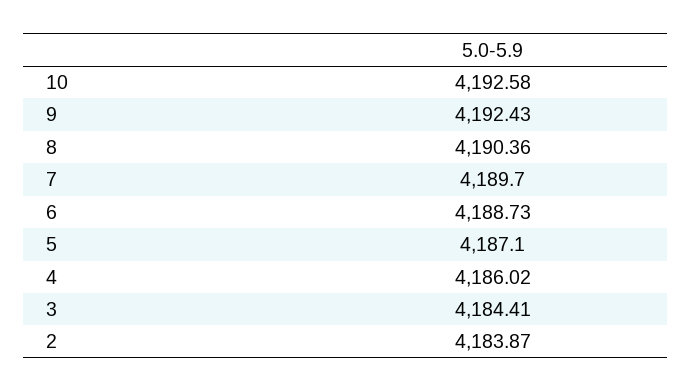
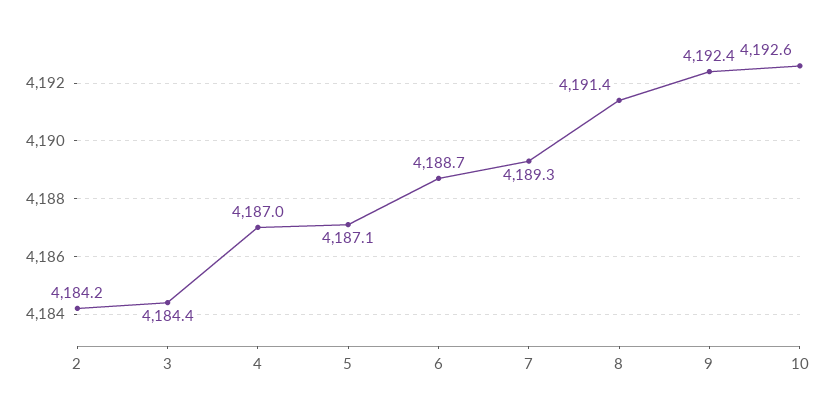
  {
    "10": 4192.58,
    "9": 4192.43,
-   "8": 4190.36,
+   "8": 4191.4,
-   "7": 4189.7,
+   "7": 4189.3,
    "6": 4188.73,
    "5": 4187.1,
-   "4": 4186.02,
+   "4": 4187,
    "3": 4184.41,
-   "2": 4183.87
+   "2": 4184.2
  }

